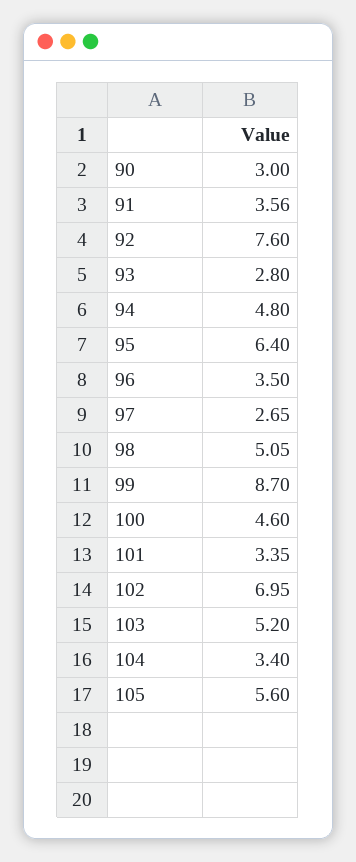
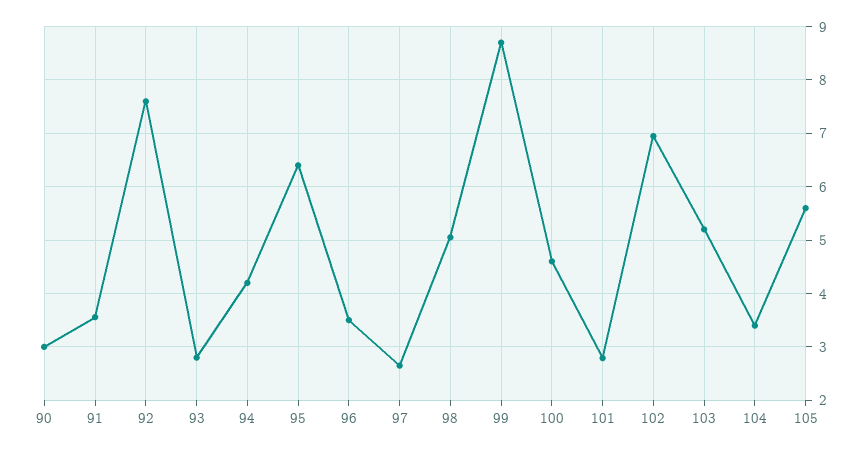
  {
    "90": 3,
    "91": 3.56,
    "92": 7.6,
    "93": 2.8,
-   "94": 4.8,
+   "94": 4.2,
    "95": 6.4,
    "96": 3.5,
    "97": 2.65,
    "98": 5.05,
    "99": 8.7,
    "100": 4.6,
-   "101": 3.35,
+   "101": 2.8,
    "102": 6.95,
    "103": 5.2,
    "104": 3.4,
    "105": 5.6
  }

